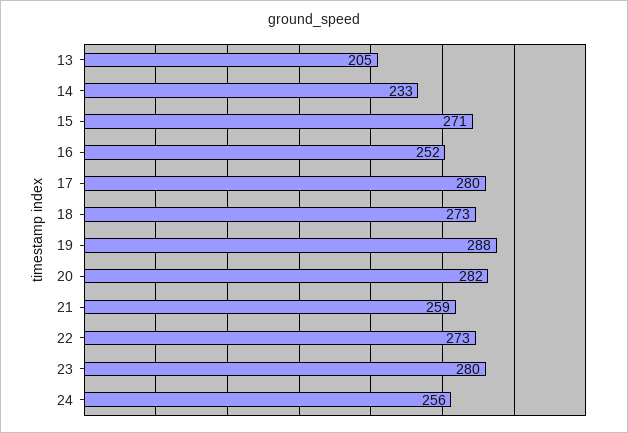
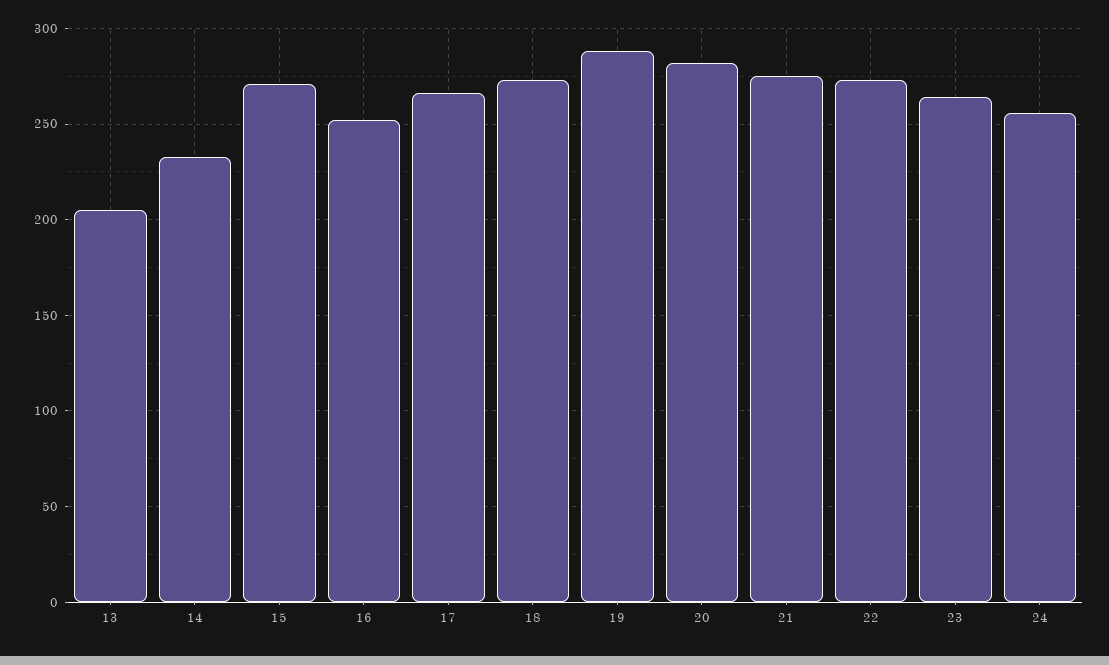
  {
    "13": 205,
    "14": 233,
    "15": 271,
    "16": 252,
-   "17": 280,
+   "17": 265,
    "18": 273,
    "19": 288,
    "20": 282,
-   "21": 259,
+   "21": 275,
    "22": 273,
-   "23": 280,
+   "23": 265,
    "24": 256
  }

